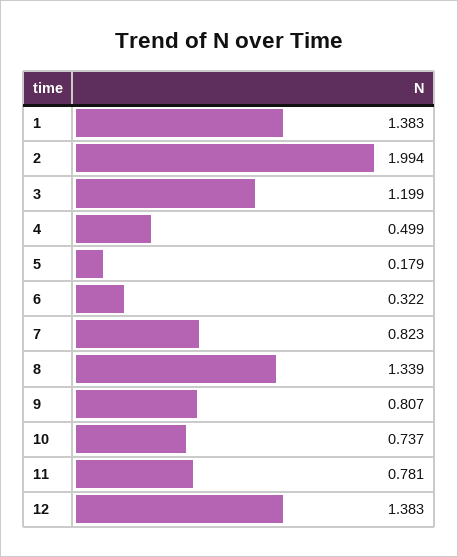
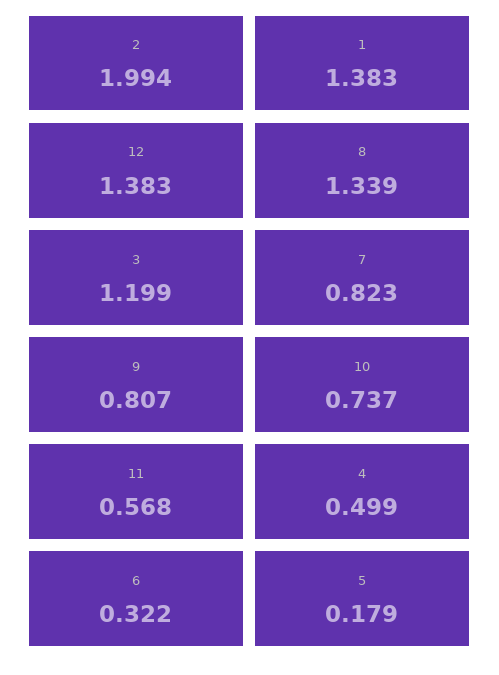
  {
    "1": 1.383,
    "2": 1.994,
    "3": 1.199,
    "4": 0.499,
    "5": 0.179,
    "6": 0.322,
    "7": 0.823,
    "8": 1.339,
    "9": 0.807,
    "10": 0.737,
-   "11": 0.781,
+   "11": 0.568,
    "12": 1.383
  }

